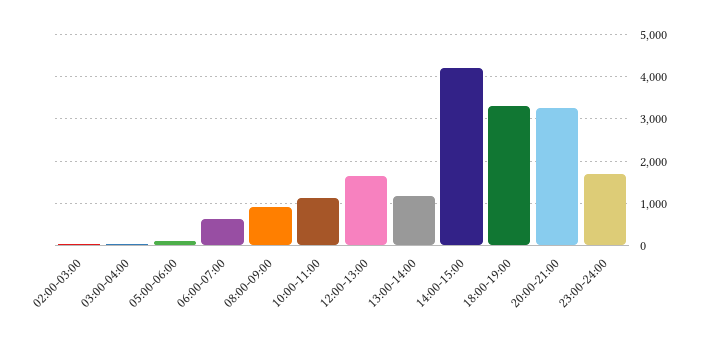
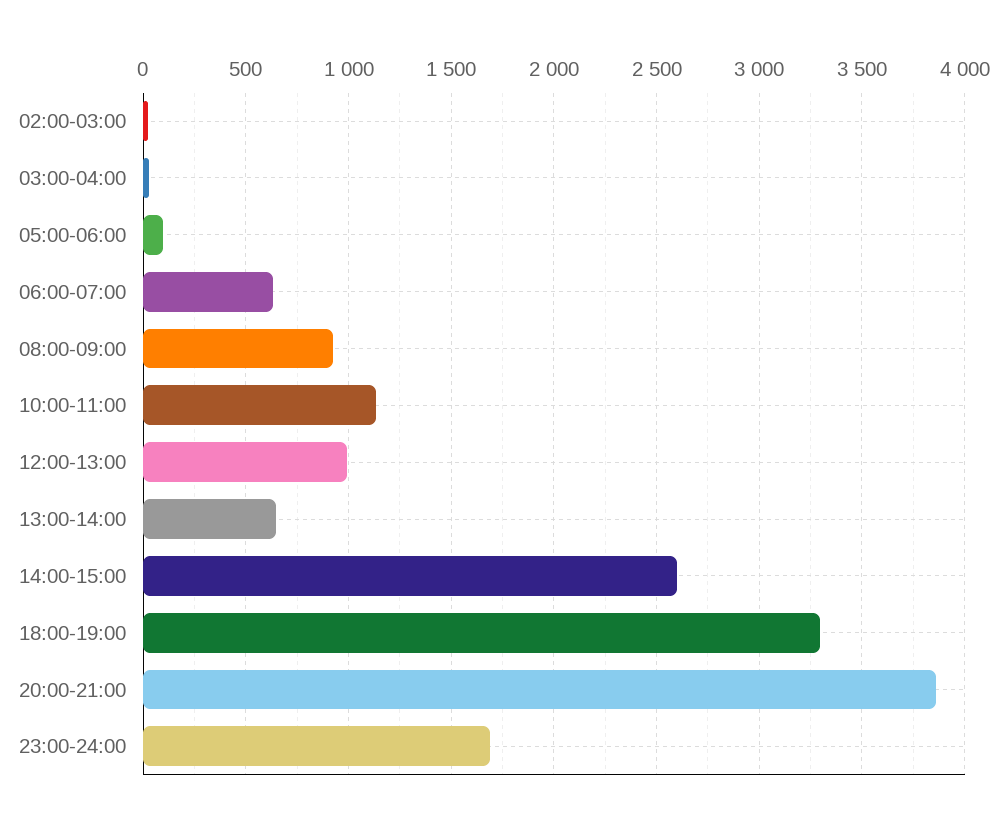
  {
    "02:00-03:00": 0,
    "03:00-04:00": 50,
    "05:00-06:00": 100,
    "06:00-07:00": 650,
    "08:00-09:00": 900,
    "10:00-11:00": 1150,
-   "12:00-13:00": 1600,
+   "12:00-13:00": 1000,
-   "13:00-14:00": 1200,
+   "13:00-14:00": 650,
-   "14:00-15:00": 4200,
+   "14:00-15:00": 2600,
    "18:00-19:00": 3300,
-   "20:00-21:00": 3200,
+   "20:00-21:00": 3850,
    "23:00-24:00": 1700
  }

